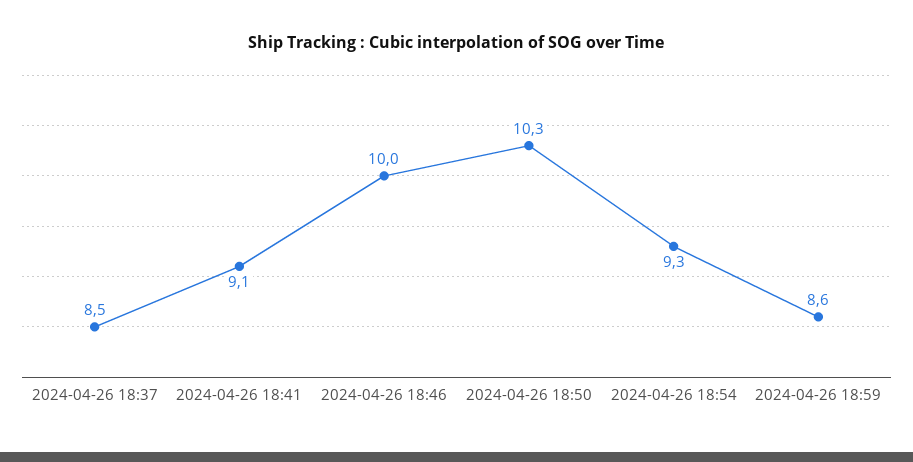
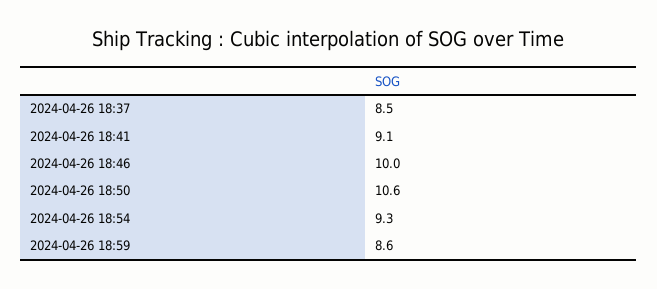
  {
    "2024-04-26 18:37": 8.5,
    "2024-04-26 18:41": 9.1,
    "2024-04-26 18:46": 10,
-   "2024-04-26 18:50": 10.3,
+   "2024-04-26 18:50": 10.6,
    "2024-04-26 18:54": 9.3,
    "2024-04-26 18:59": 8.6
  }

